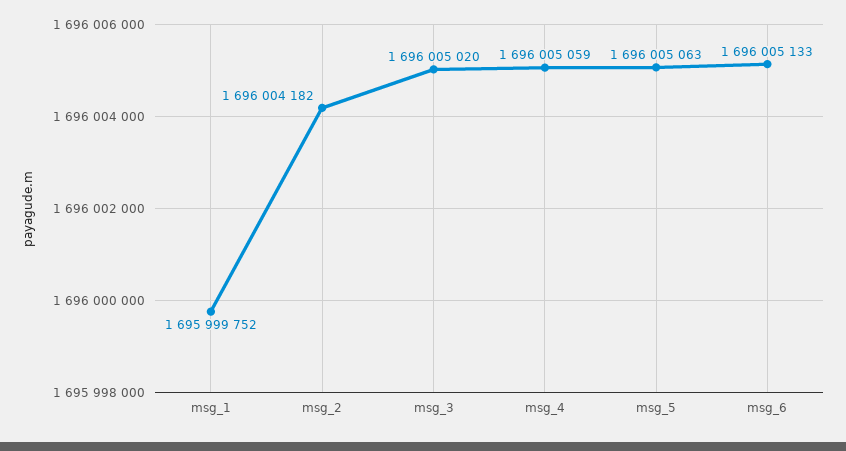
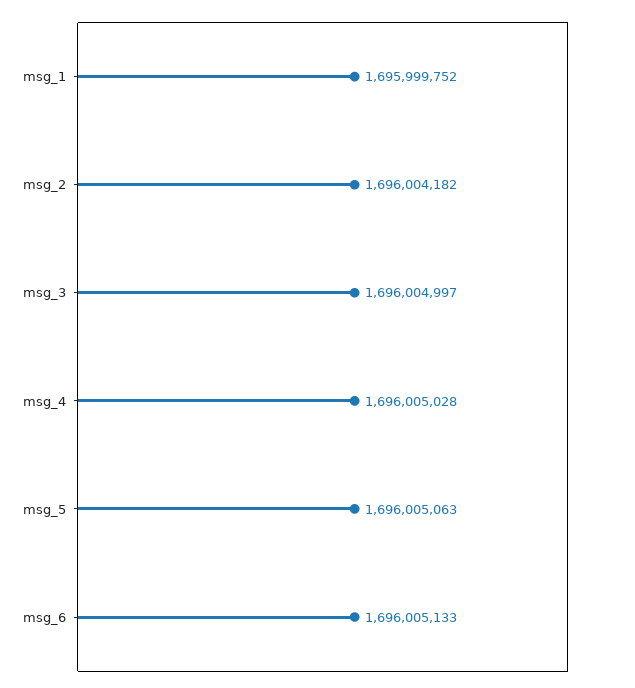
  {
    "msg_1": 1695999752,
    "msg_2": 1696004182,
-   "msg_3": 1696005020,
+   "msg_3": 1696004997,
-   "msg_4": 1696005059,
+   "msg_4": 1696005028,
    "msg_5": 1696005063,
    "msg_6": 1696005133
  }

